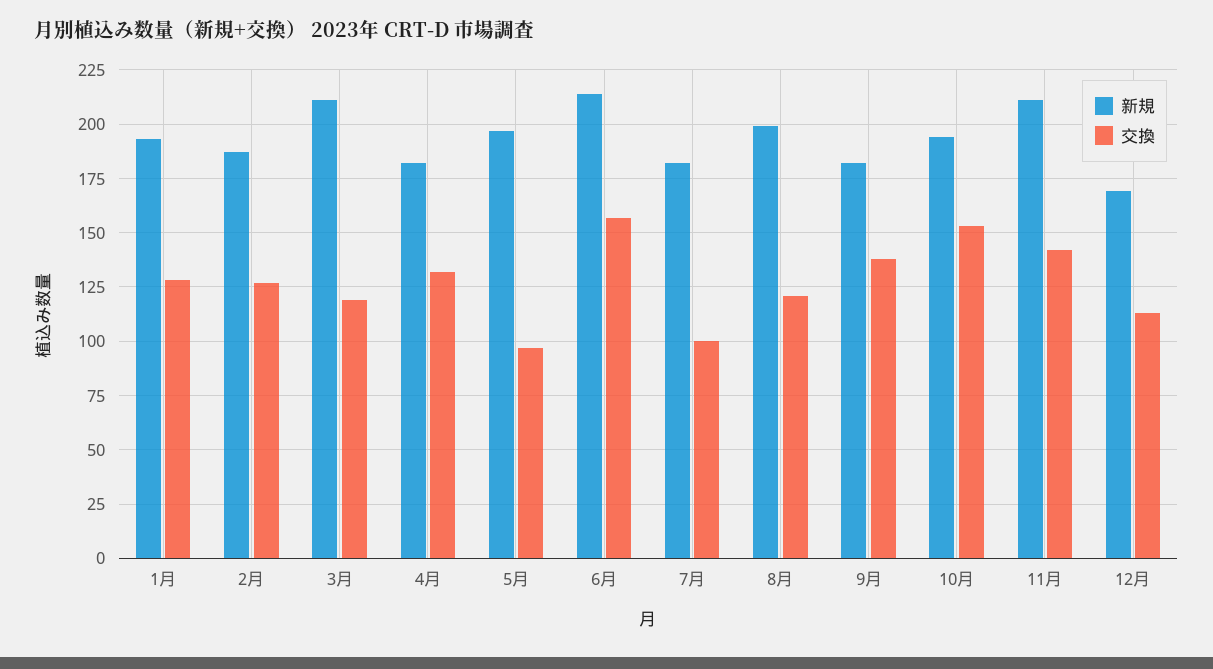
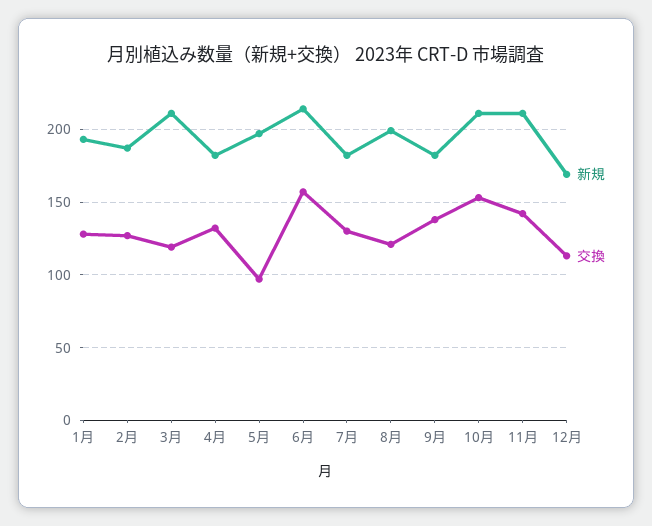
  {
    "新規": {
      "1月": 195,
      "2月": 185,
      "3月": 210,
      "4月": 180,
      "5月": 195,
      "6月": 215,
      "7月": 180,
      "8月": 200,
      "9月": 180,
-     "10月": 195,
+     "10月": 210,
      "11月": 210,
      "12月": 170
    },
    "交換": {
      "1月": 130,
      "2月": 125,
      "3月": 120,
      "4月": 130,
      "5月": 95,
      "6月": 155,
-     "7月": 100,
+     "7月": 130,
      "8月": 120,
      "9月": 140,
      "10月": 155,
      "11月": 140,
      "12月": 115
    }
  }

